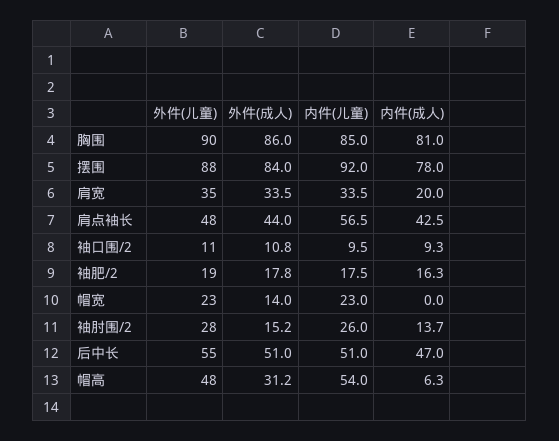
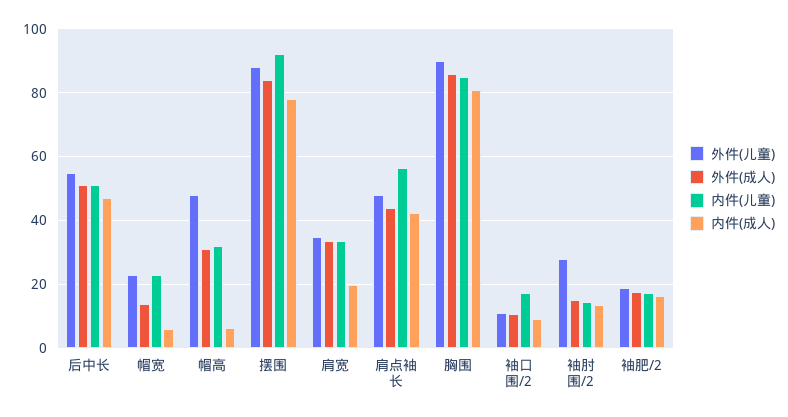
  {
    "外件(儿童)": {
      "胸围": 90,
      "摆围": 88,
      "肩宽": 35,
      "肩点袖长": 48,
      "袖口围/2": 11,
      "袖肥/2": 19,
      "帽宽": 23,
      "袖肘围/2": 28,
      "后中长": 55,
      "帽高": 48
    },
    "外件(成人)": {
      "胸围": 86,
      "摆围": 84,
      "肩宽": 33.5,
      "肩点袖长": 44,
      "袖口围/2": 10.8,
      "袖肥/2": 17.8,
      "帽宽": 14,
      "袖肘围/2": 15.2,
      "后中长": 51,
      "帽高": 31.2
    },
    "内件(儿童)": {
      "胸围": 85,
      "摆围": 92,
      "肩宽": 33.5,
      "肩点袖长": 56.5,
-     "袖口围/2": 9.5,
+     "袖口围/2": 18,
      "袖肥/2": 17.5,
      "帽宽": 23,
-     "袖肘围/2": 26,
+     "袖肘围/2": 14,
      "后中长": 51,
-     "帽高": 54
+     "帽高": 32
    },
    "内件(成人)": {
      "胸围": 81,
      "摆围": 78,
      "肩宽": 20,
      "肩点袖长": 42.5,
      "袖口围/2": 9.3,
      "袖肥/2": 16.3,
-     "帽宽": 0,
+     "帽宽": 6,
      "袖肘围/2": 13.7,
      "后中长": 47,
      "帽高": 6.3
    }
  }

